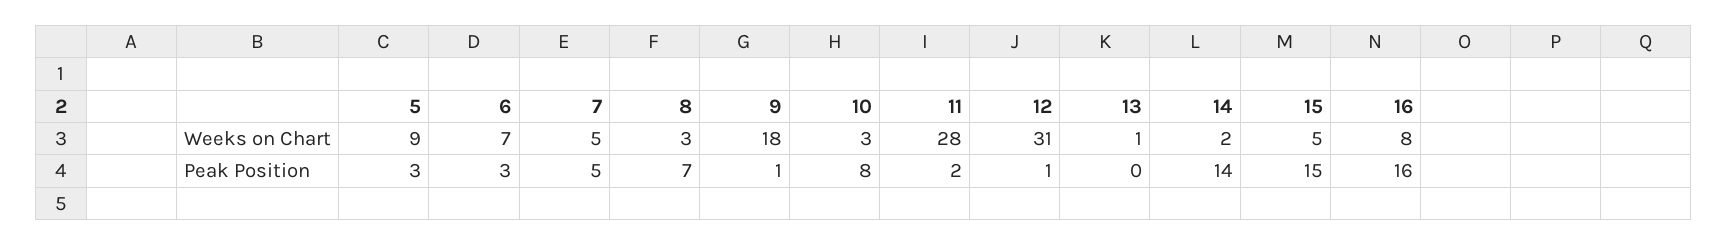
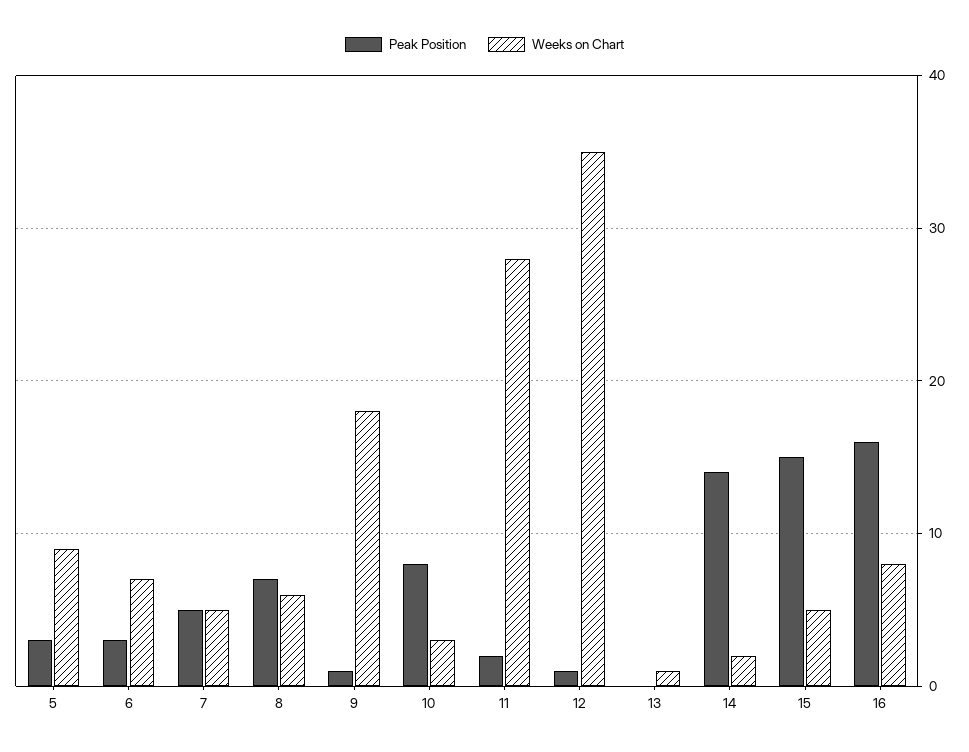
  {
    "Weeks on Chart": {
      "5": 9,
      "6": 7,
      "7": 5,
-     "8": 3,
+     "8": 6,
      "9": 18,
      "10": 3,
      "11": 28,
-     "12": 31,
+     "12": 35,
      "13": 1,
      "14": 2,
      "15": 5,
      "16": 8
    },
    "Peak Position": {
      "5": 3,
      "6": 3,
      "7": 5,
      "8": 7,
      "9": 1,
      "10": 8,
      "11": 2,
      "12": 1,
      "13": 0,
      "14": 14,
      "15": 15,
      "16": 16
    }
  }

